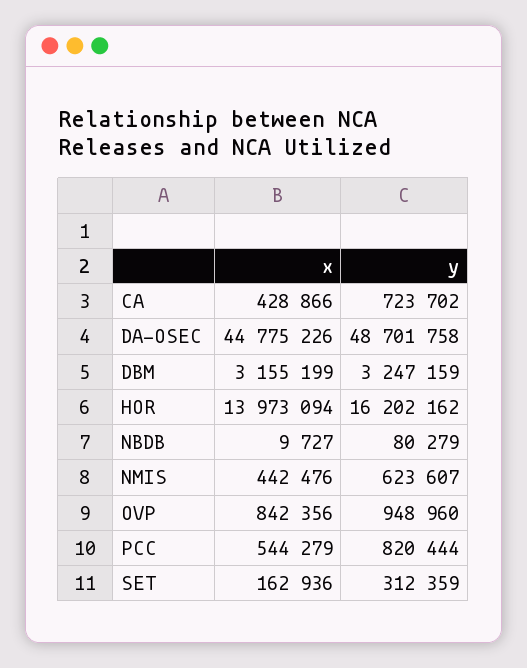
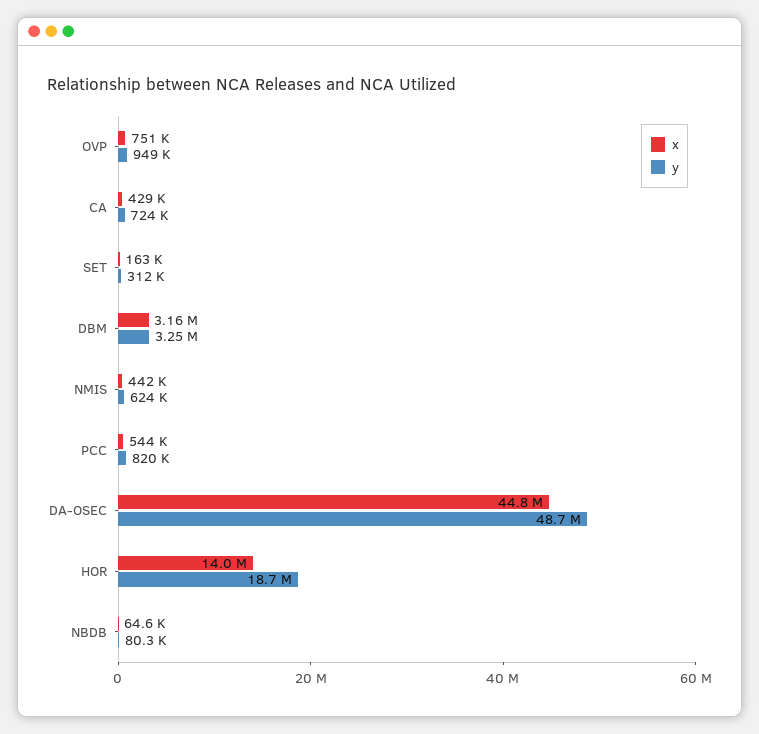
  {
    "x": {
      "CA": 428866,
      "DA-OSEC": 44775226,
      "DBM": 3155199,
      "HOR": 13973094,
-     "NBDB": 9727,
+     "NBDB": 64600,
      "NMIS": 442476,
-     "OVP": 842356,
+     "OVP": 751000,
      "PCC": 544279,
      "SET": 162936
    },
    "y": {
      "CA": 723702,
      "DA-OSEC": 48701758,
      "DBM": 3247159,
-     "HOR": 16202162,
+     "HOR": 18700000,
      "NBDB": 80279,
      "NMIS": 623607,
      "OVP": 948960,
      "PCC": 820444,
      "SET": 312359
    }
  }

